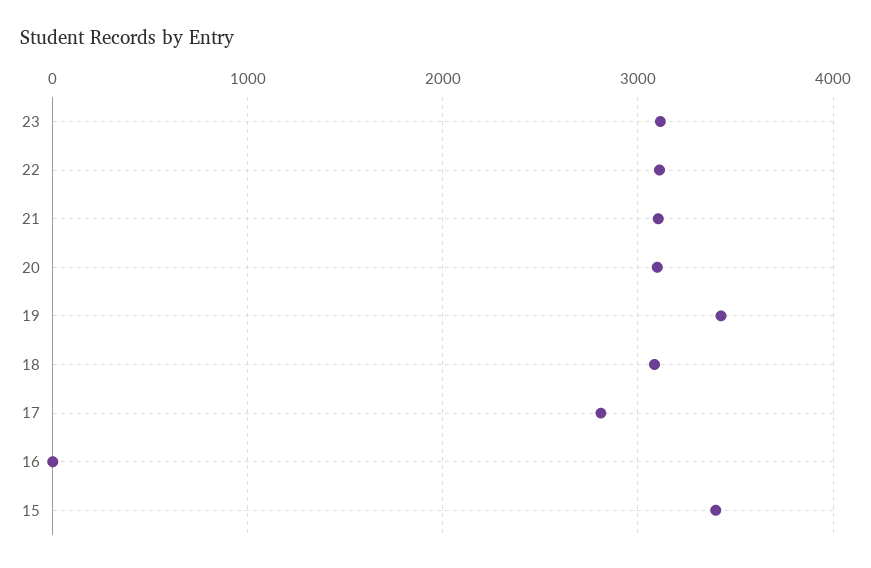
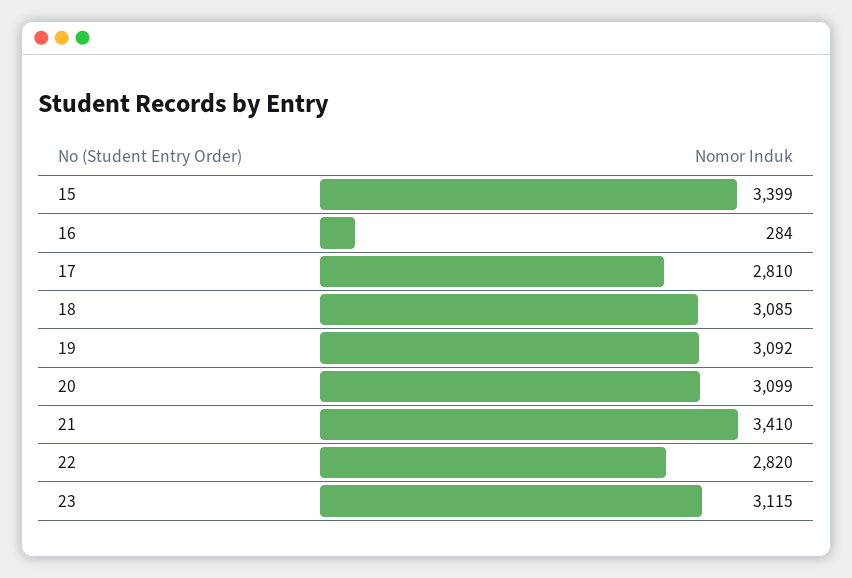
  {
    "23": 3115,
-   "22": 3100,
+   "22": 2820,
-   "21": 3100,
+   "21": 3410,
    "20": 3099,
-   "19": 3400,
+   "19": 3092,
    "18": 3085,
    "17": 2810,
-   "16": 0,
+   "16": 284,
    "15": 3399
  }

